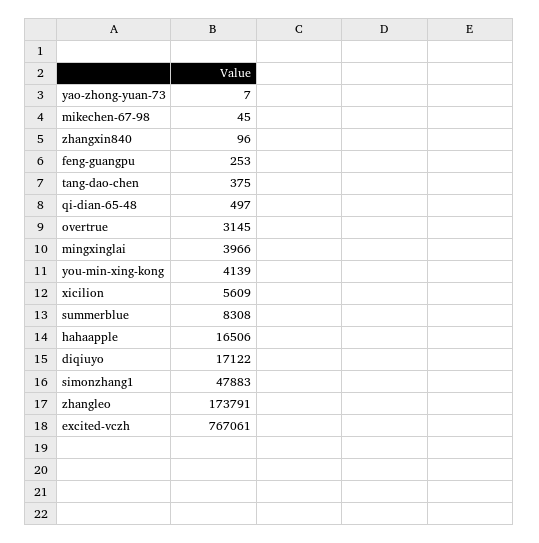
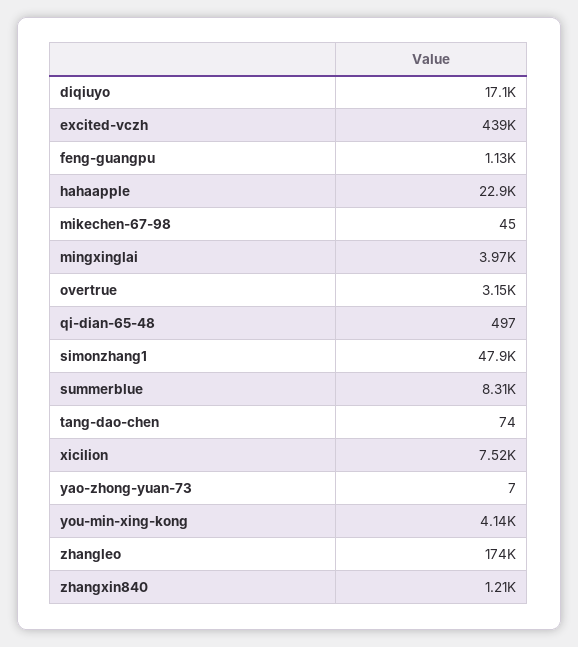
  {
    "yao-zhong-yuan-73": 7,
    "mikechen-67-98": 45,
-   "zhangxin840": 96,
+   "zhangxin840": 1210,
-   "feng-guangpu": 253,
+   "feng-guangpu": 1130,
-   "tang-dao-chen": 375,
+   "tang-dao-chen": 74,
    "qi-dian-65-48": 497,
    "overtrue": 3145,
    "mingxinglai": 3966,
    "you-min-xing-kong": 4139,
-   "xicilion": 5609,
+   "xicilion": 7520,
    "summerblue": 8308,
-   "hahaapple": 16506,
+   "hahaapple": 22900,
    "diqiuyo": 17122,
    "simonzhang1": 47883,
    "zhangleo": 173791,
-   "excited-vczh": 767061
+   "excited-vczh": 439000
  }

